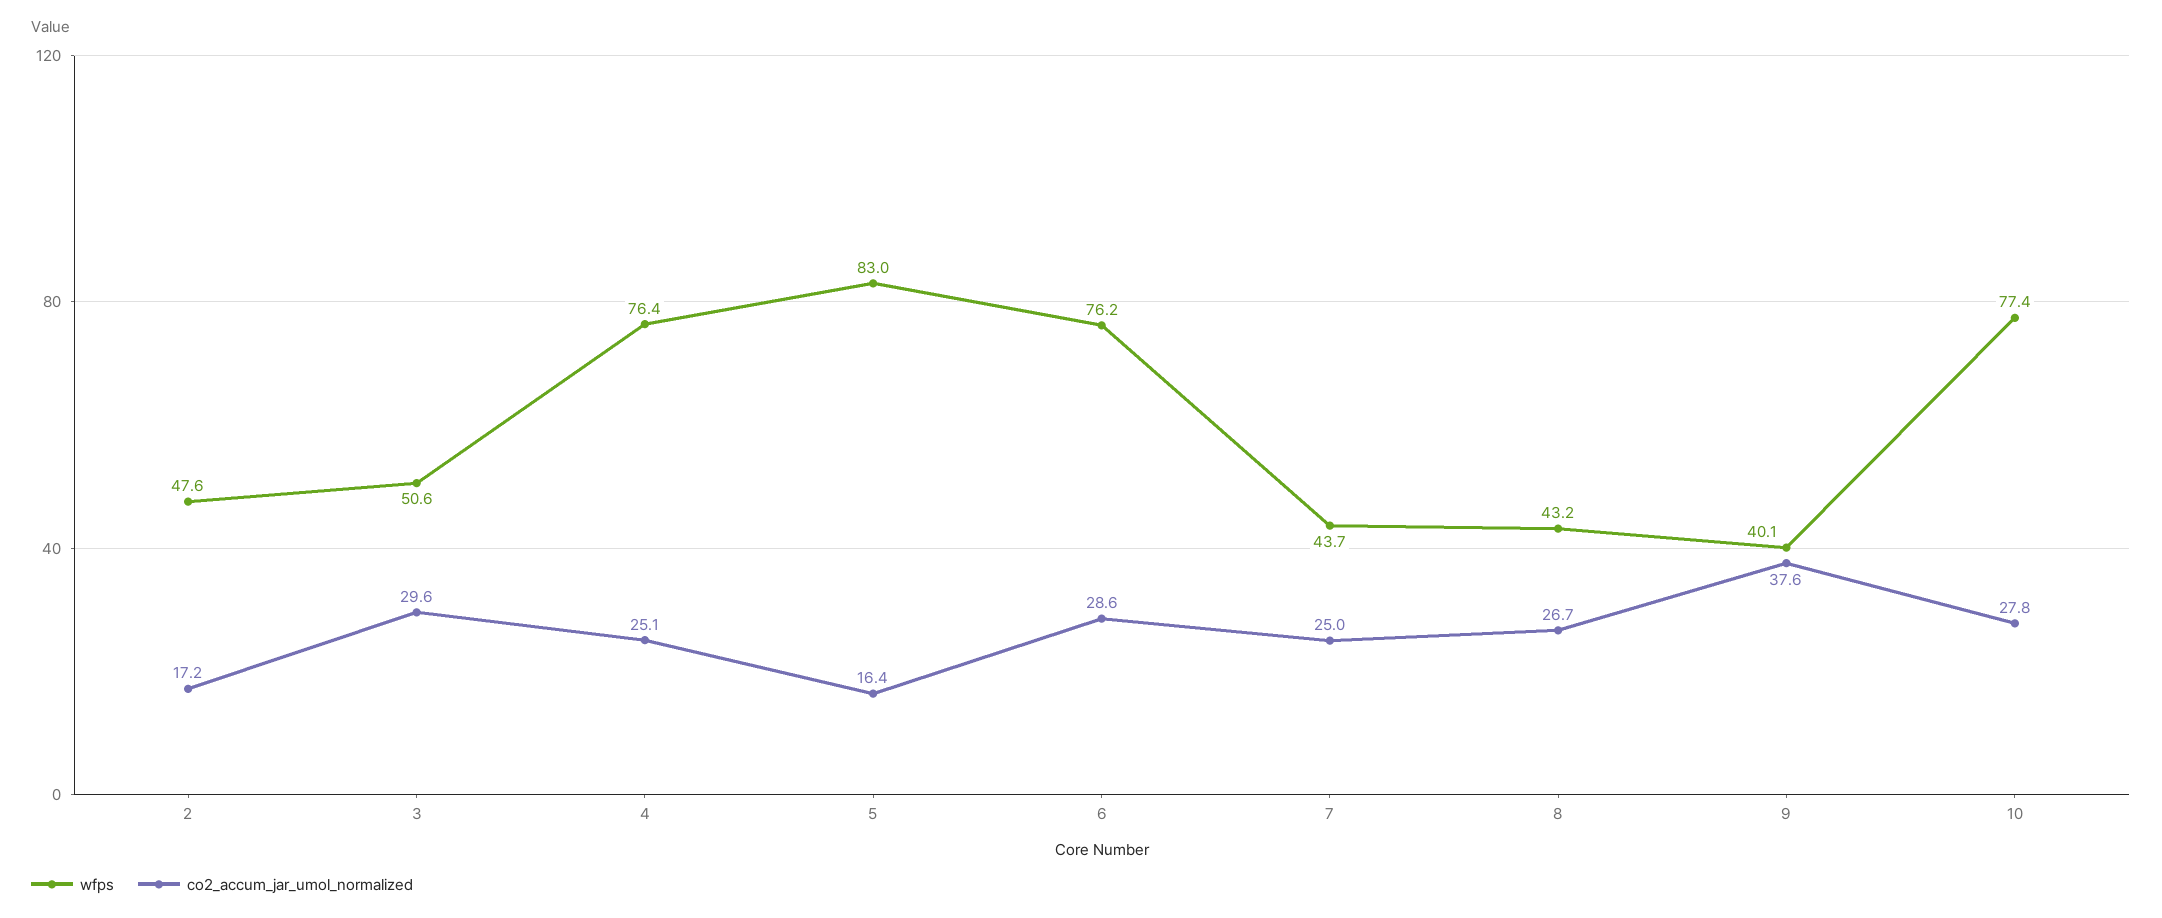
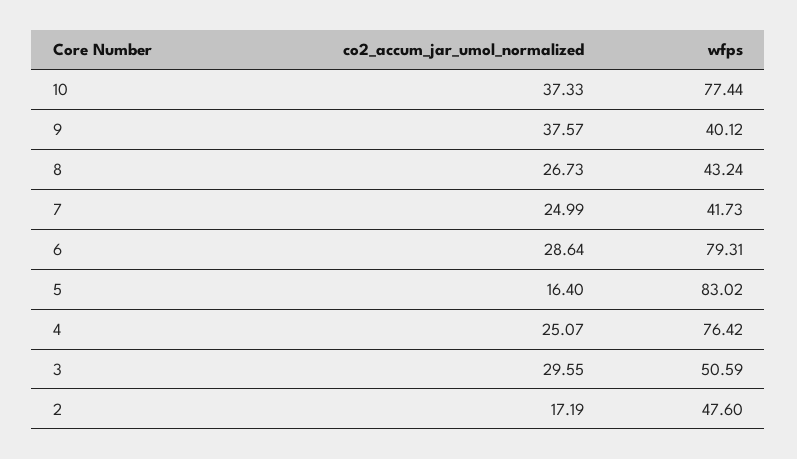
  {
    "wfps": {
      "2": 47.6,
      "3": 50.59,
      "4": 76.42,
      "5": 83.02,
-     "6": 76.2,
+     "6": 79.31,
-     "7": 43.7,
+     "7": 41.73,
      "8": 43.24,
      "9": 40.12,
      "10": 77.44
    },
    "co2_accum_jar_umol_normalized": {
      "2": 17.19,
      "3": 29.55,
      "4": 25.07,
      "5": 16.4,
      "6": 28.64,
      "7": 24.99,
      "8": 26.73,
      "9": 37.57,
-     "10": 27.8
+     "10": 37.33
    }
  }

